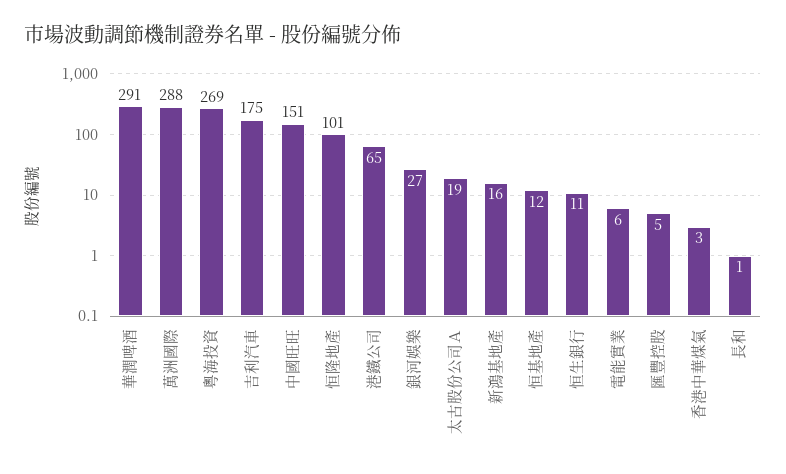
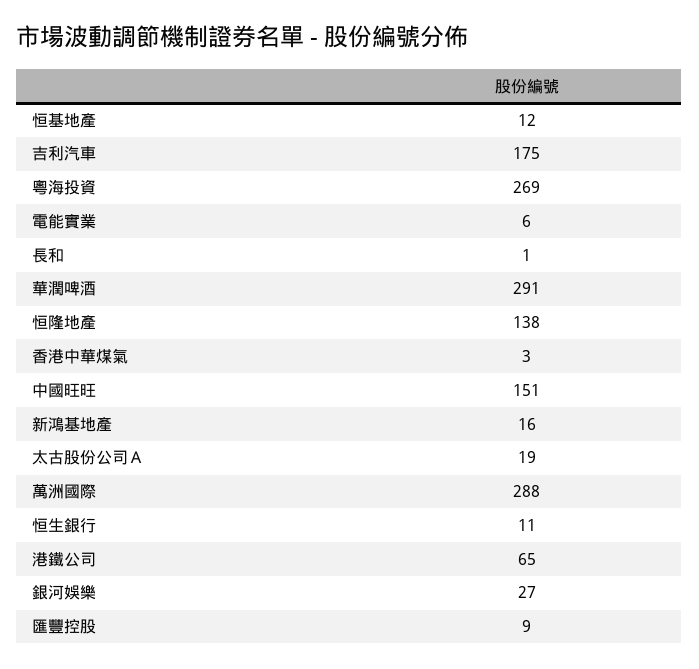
  {
    "華潤啤酒": 291,
    "萬洲國際": 288,
    "粵海投資": 269,
    "吉利汽車": 175,
    "中國旺旺": 151,
-   "恒隆地產": 101,
+   "恒隆地產": 138,
    "港鐵公司": 65,
    "銀河娛樂": 27,
    "太古股份公司Ａ": 19,
    "新鴻基地產": 16,
    "恒基地產": 12,
    "恒生銀行": 11,
    "電能實業": 6,
-   "匯豐控股": 5,
+   "匯豐控股": 9,
    "香港中華煤氣": 3,
    "長和": 1
  }

